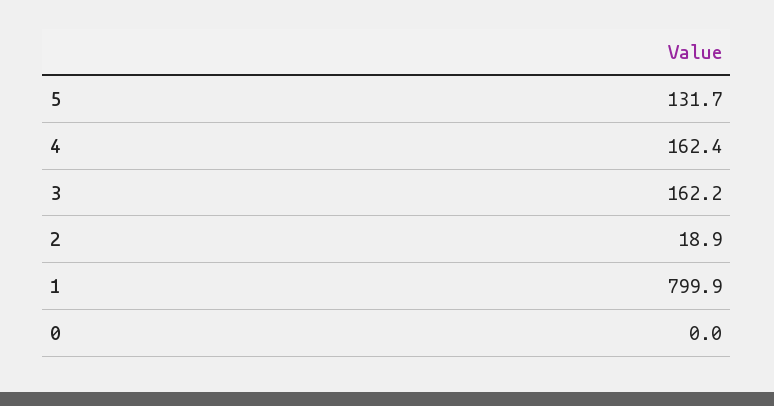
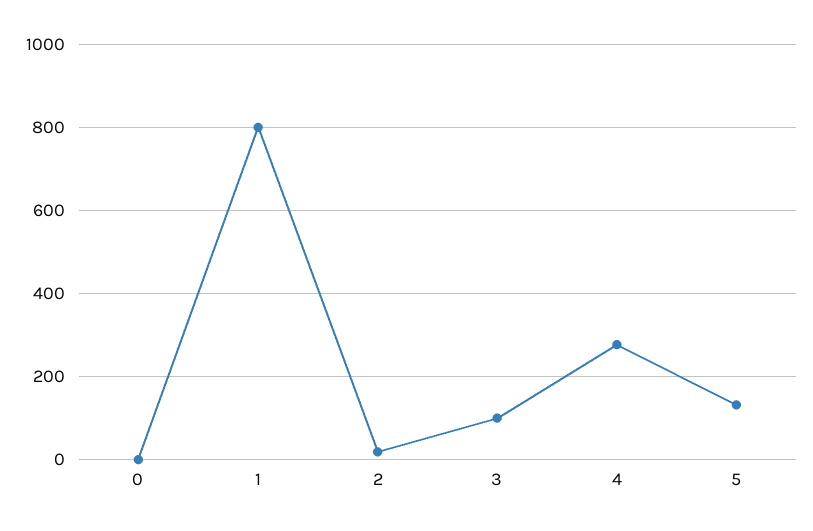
  {
    "5": 131.7,
-   "4": 162.4,
+   "4": 280,
-   "3": 162.2,
+   "3": 100,
    "2": 18.9,
    "1": 799.9,
    "0": 0
  }

